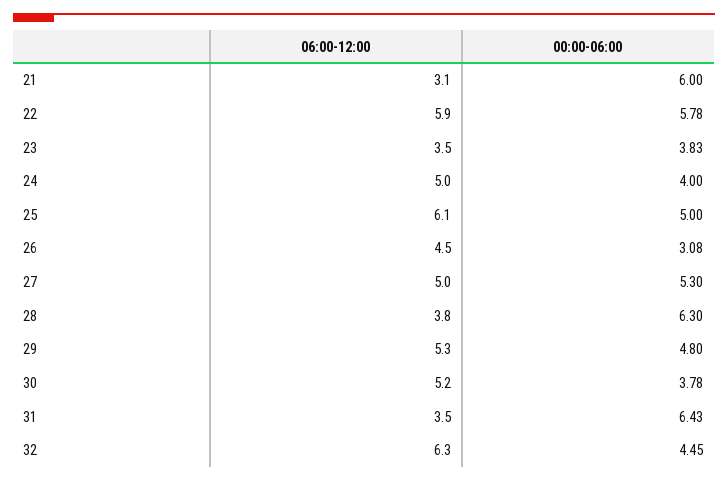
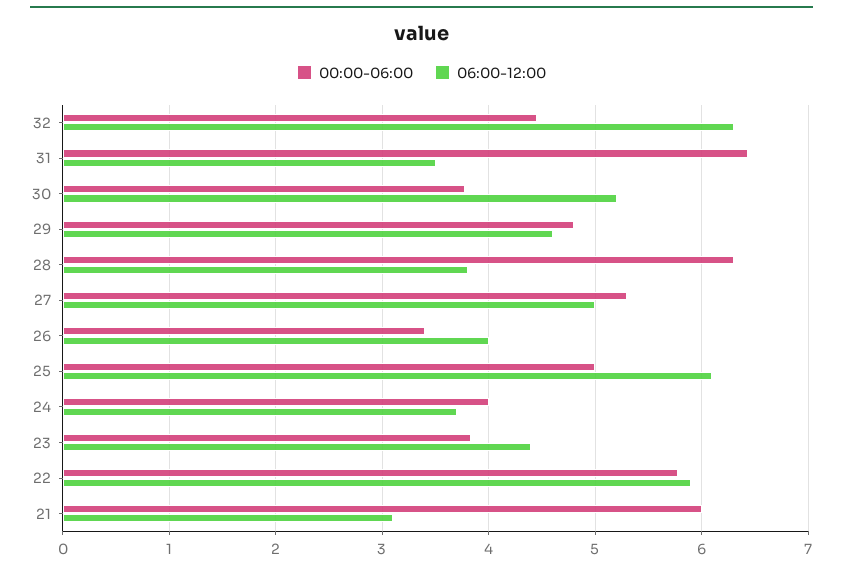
  {
    "06:00-12:00": {
      "21": 3.1,
      "22": 5.9,
-     "23": 3.5,
+     "23": 4.4,
-     "24": 5,
+     "24": 3.7,
      "25": 6.1,
-     "26": 4.5,
+     "26": 4,
      "27": 5,
      "28": 3.8,
-     "29": 5.3,
+     "29": 4.6,
      "30": 5.2,
      "31": 3.5,
      "32": 6.3
    },
    "00:00-06:00": {
      "21": 6,
      "22": 5.78,
      "23": 3.83,
      "24": 4,
      "25": 5,
-     "26": 3.08,
+     "26": 3.4,
      "27": 5.3,
      "28": 6.3,
      "29": 4.8,
      "30": 3.78,
      "31": 6.43,
      "32": 4.45
    }
  }

